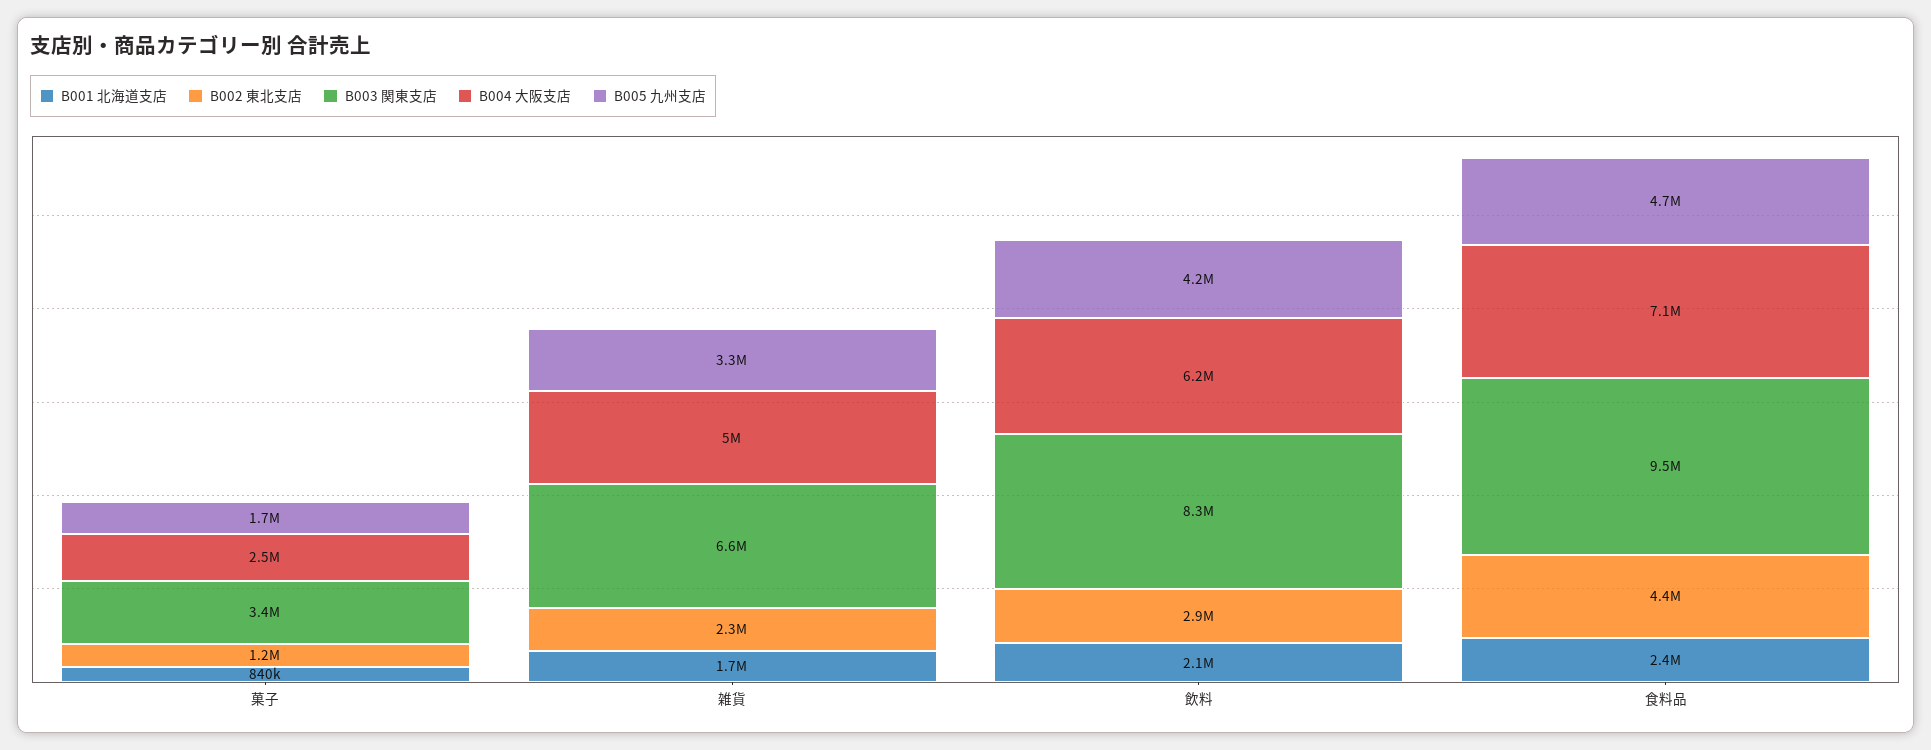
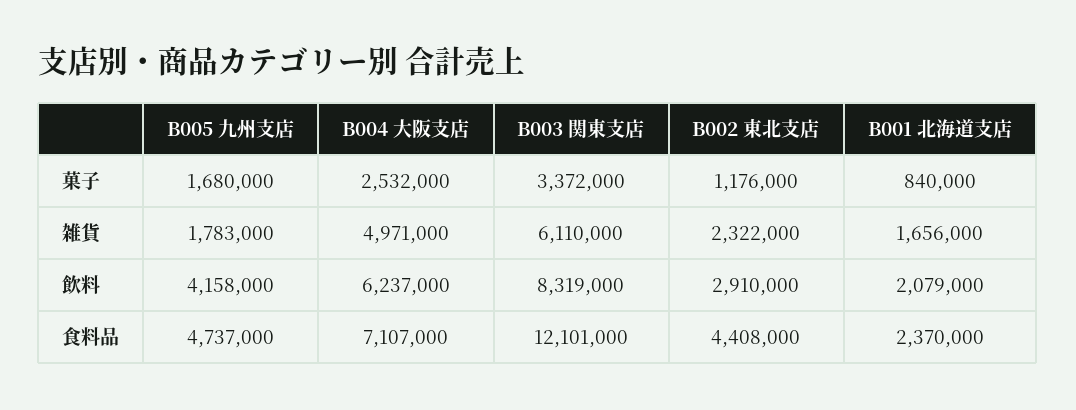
  {
    "B001 北海道支店": {
      "菓子": 840000,
      "雑貨": 1656000,
      "飲料": 2079000,
      "食料品": 2370000
    },
    "B002 東北支店": {
      "菓子": 1176000,
      "雑貨": 2322000,
      "飲料": 2910000,
      "食料品": 4408000
    },
    "B003 関東支店": {
      "菓子": 3372000,
-     "雑貨": 6600000,
+     "雑貨": 6110000,
      "飲料": 8319000,
-     "食料品": 9500000
+     "食料品": 12101000
    },
    "B004 大阪支店": {
      "菓子": 2532000,
      "雑貨": 4971000,
      "飲料": 6237000,
      "食料品": 7107000
    },
    "B005 九州支店": {
      "菓子": 1680000,
-     "雑貨": 3300000,
+     "雑貨": 1783000,
      "飲料": 4158000,
      "食料品": 4737000
    }
  }

